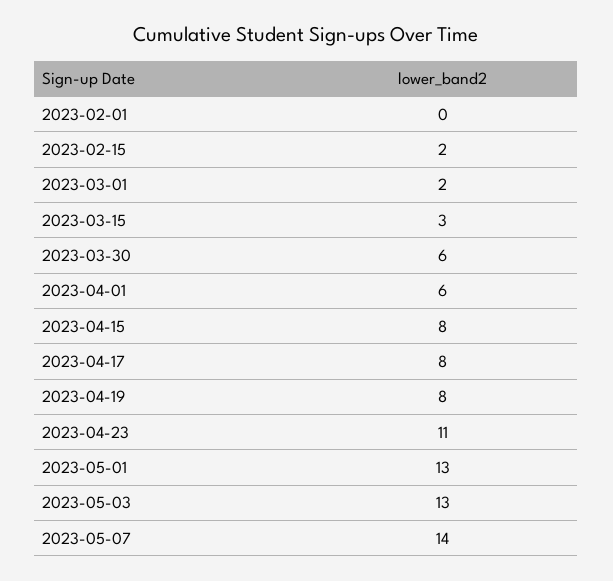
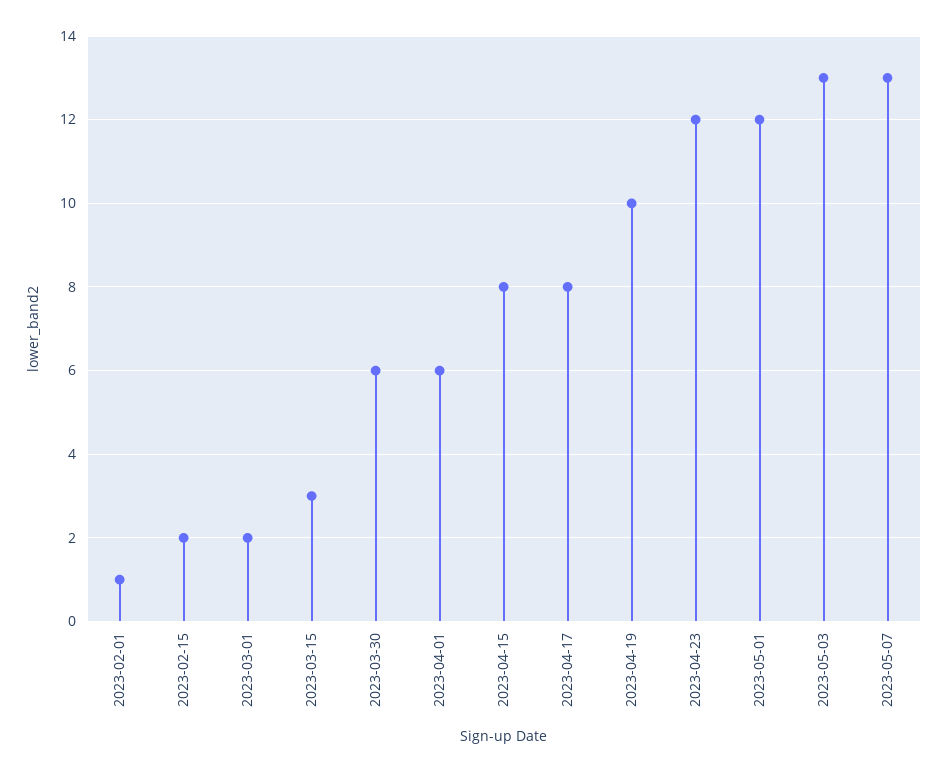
  {
-   "2023-02-01": 0,
+   "2023-02-01": 1,
    "2023-02-15": 2,
    "2023-03-01": 2,
    "2023-03-15": 3,
    "2023-03-30": 6,
    "2023-04-01": 6,
    "2023-04-15": 8,
    "2023-04-17": 8,
-   "2023-04-19": 8,
+   "2023-04-19": 10,
-   "2023-04-23": 11,
+   "2023-04-23": 12,
-   "2023-05-01": 13,
+   "2023-05-01": 12,
    "2023-05-03": 13,
-   "2023-05-07": 14
+   "2023-05-07": 13
  }

